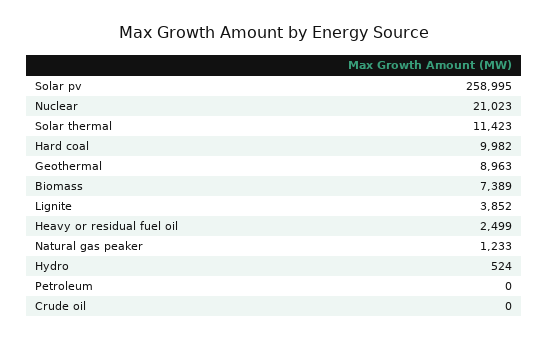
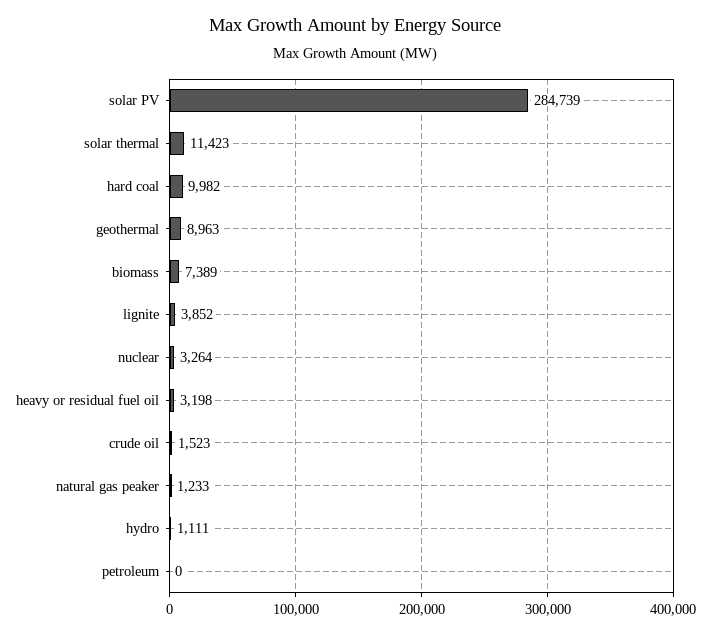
  {
-   "Solar pv": 258995,
+   "Solar pv": 284739,
-   "Nuclear": 21023,
+   "Nuclear": 3264,
    "Solar thermal": 11423,
    "Hard coal": 9982,
    "Geothermal": 8963,
    "Biomass": 7389,
    "Lignite": 3852,
-   "Heavy or residual fuel oil": 2499,
+   "Heavy or residual fuel oil": 3198,
    "Natural gas peaker": 1233,
-   "Hydro": 524,
+   "Hydro": 1111,
    "Petroleum": 0,
-   "Crude oil": 0
+   "Crude oil": 1523
  }

